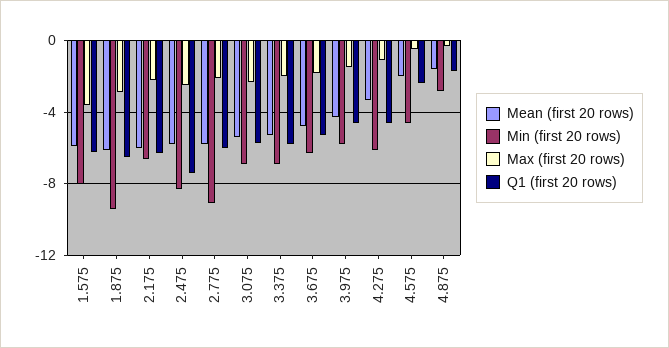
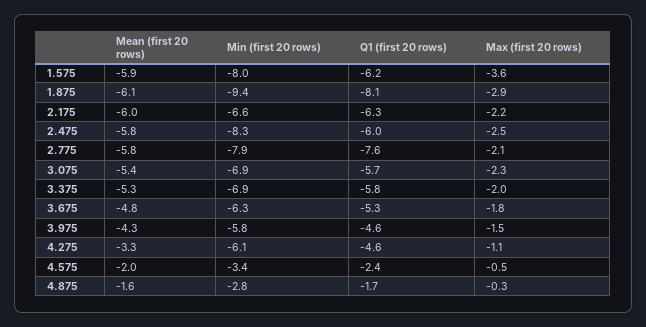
  {
    "Mean (first 20 rows)": {
      "1.575": -5.9,
      "1.875": -6.1,
      "2.175": -6,
      "2.475": -5.8,
      "2.775": -5.8,
      "3.075": -5.4,
      "3.375": -5.3,
      "3.675": -4.8,
      "3.975": -4.3,
      "4.275": -3.3,
      "4.575": -2,
      "4.875": -1.6
    },
    "Min (first 20 rows)": {
      "1.575": -8,
      "1.875": -9.4,
      "2.175": -6.6,
      "2.475": -8.3,
-     "2.775": -9,
+     "2.775": -7.9,
      "3.075": -6.9,
      "3.375": -6.9,
      "3.675": -6.3,
      "3.975": -5.8,
      "4.275": -6.1,
-     "4.575": -4.5,
+     "4.575": -3.4,
      "4.875": -2.8
    },
    "Max (first 20 rows)": {
      "1.575": -3.6,
      "1.875": -2.9,
      "2.175": -2.2,
      "2.475": -2.5,
      "2.775": -2.1,
      "3.075": -2.3,
      "3.375": -2,
      "3.675": -1.8,
      "3.975": -1.5,
      "4.275": -1.1,
      "4.575": -0.5,
      "4.875": -0.3
    },
    "Q1 (first 20 rows)": {
      "1.575": -6.2,
-     "1.875": -6.5,
+     "1.875": -8.1,
      "2.175": -6.3,
-     "2.475": -7.5,
+     "2.475": -6,
-     "2.775": -6,
+     "2.775": -7.6,
      "3.075": -5.7,
      "3.375": -5.8,
      "3.675": -5.3,
      "3.975": -4.6,
      "4.275": -4.6,
      "4.575": -2.4,
      "4.875": -1.7
    }
  }

